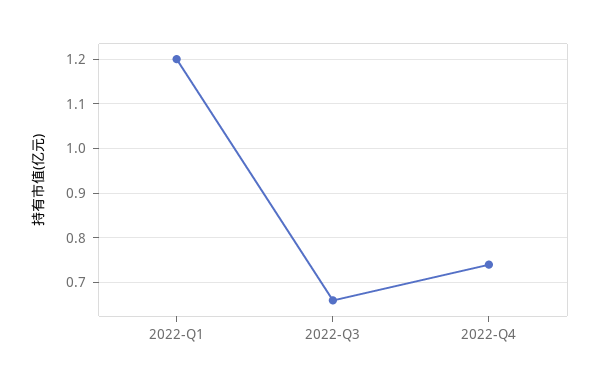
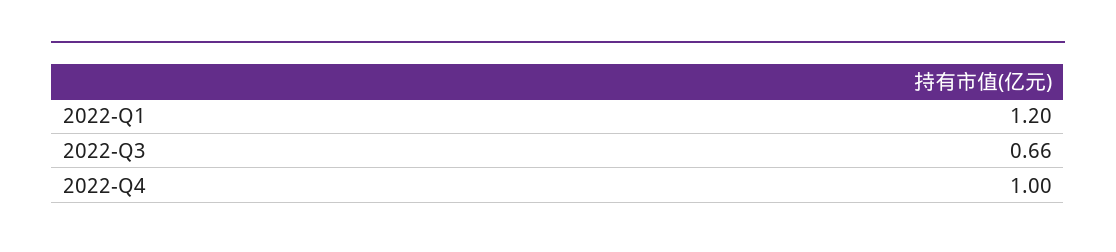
  {
    "2022-Q1": 1.2,
    "2022-Q3": 0.66,
-   "2022-Q4": 0.75
+   "2022-Q4": 1
  }

